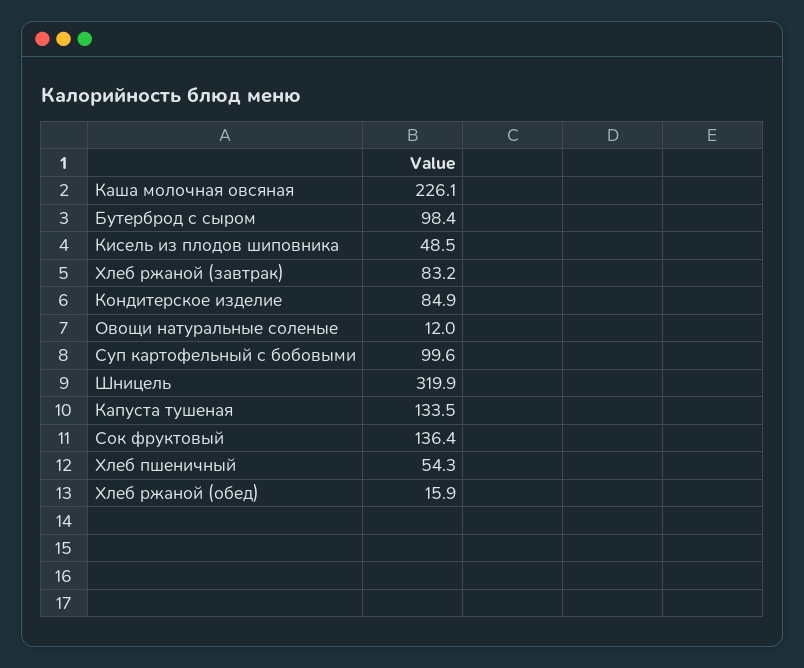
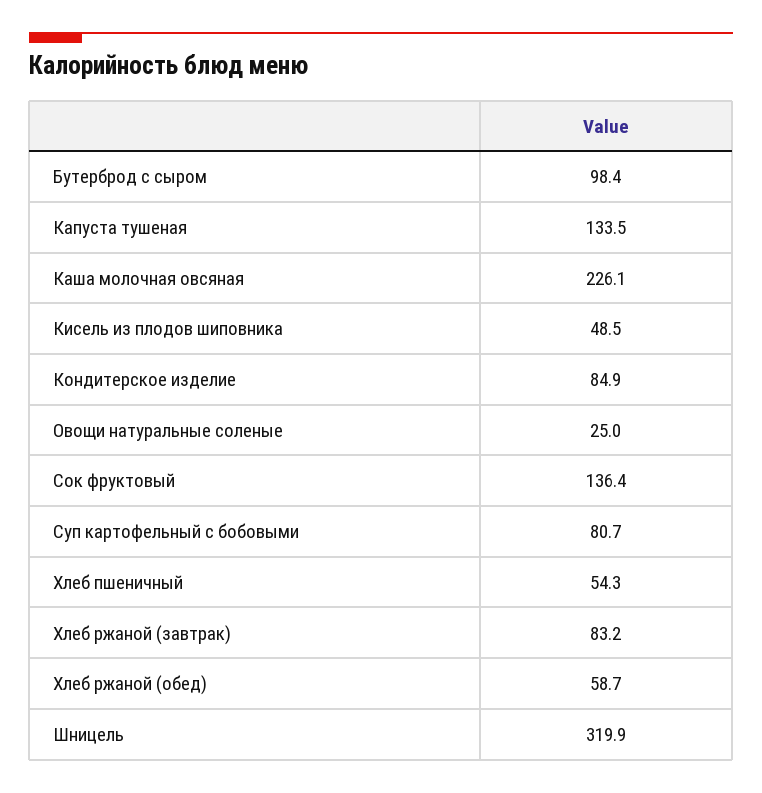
  {
    "Каша молочная овсяная": 226.1,
    "Бутерброд с сыром": 98.4,
    "Кисель из плодов шиповника": 48.5,
    "Хлеб ржаной (завтрак)": 83.2,
    "Кондитерское изделие": 84.9,
-   "Овощи натуральные соленые": 12,
+   "Овощи натуральные соленые": 25,
-   "Суп картофельный с бобовыми": 99.6,
+   "Суп картофельный с бобовыми": 80.7,
    "Шницель": 319.9,
    "Капуста тушеная": 133.5,
    "Сок фруктовый": 136.4,
    "Хлеб пшеничный": 54.3,
-   "Хлеб ржаной (обед)": 15.9
+   "Хлеб ржаной (обед)": 58.7
  }

